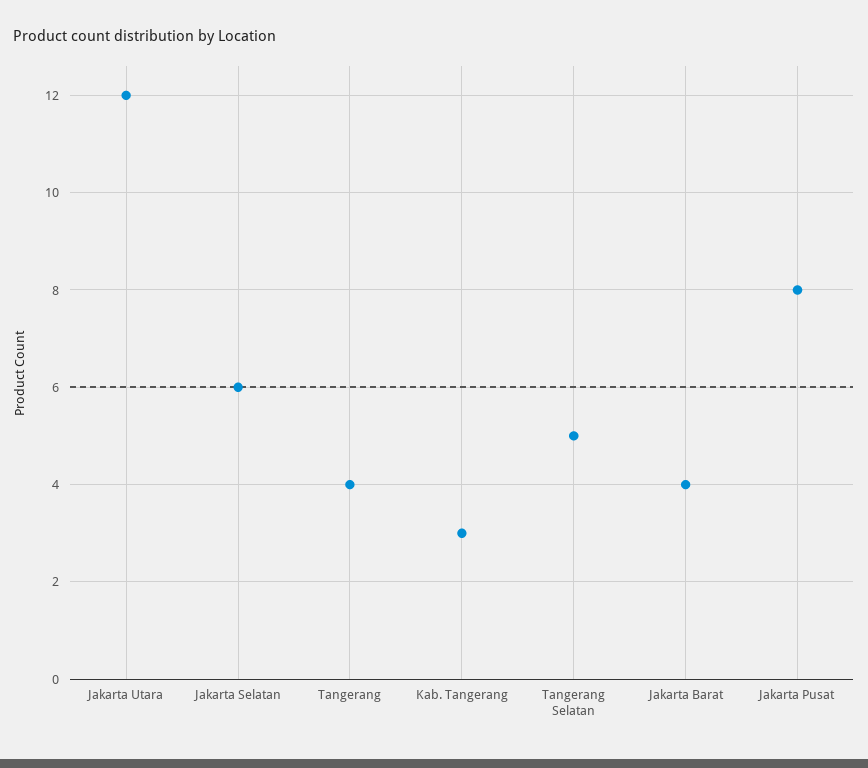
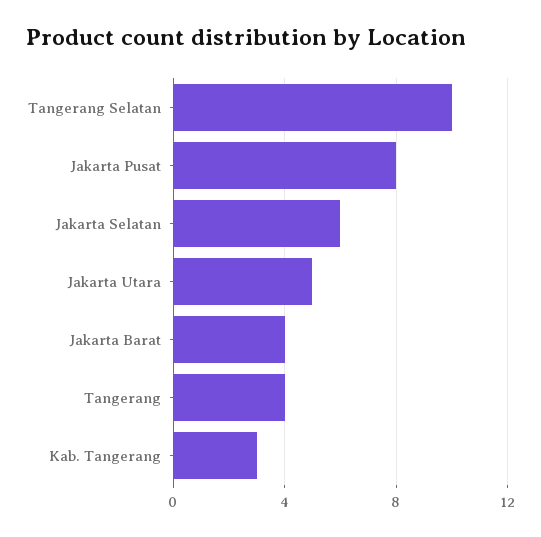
  {
-   "Jakarta Utara": 12,
+   "Jakarta Utara": 5,
    "Jakarta Selatan": 6,
    "Tangerang": 4,
    "Kab. Tangerang": 3,
-   "Tangerang Selatan": 5,
+   "Tangerang Selatan": 10,
    "Jakarta Barat": 4,
    "Jakarta Pusat": 8
  }

